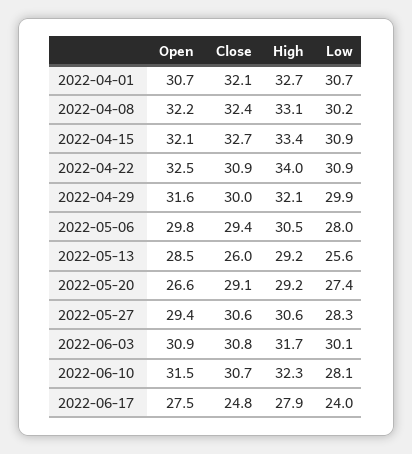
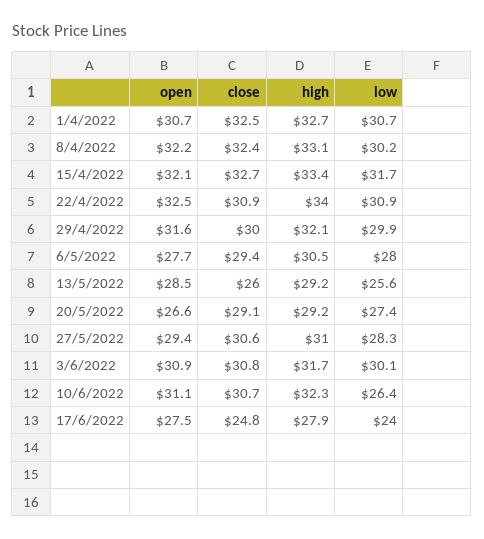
  {
    "Open": {
      "2022-04-01": 30.7,
      "2022-04-08": 32.2,
      "2022-04-15": 32.1,
      "2022-04-22": 32.5,
      "2022-04-29": 31.6,
-     "2022-05-06": 29.8,
+     "2022-05-06": 27.7,
      "2022-05-13": 28.5,
      "2022-05-20": 26.6,
      "2022-05-27": 29.4,
      "2022-06-03": 30.9,
-     "2022-06-10": 31.5,
+     "2022-06-10": 31.1,
      "2022-06-17": 27.5
    },
    "Close": {
-     "2022-04-01": 32.1,
+     "2022-04-01": 32.5,
      "2022-04-08": 32.4,
      "2022-04-15": 32.7,
      "2022-04-22": 30.9,
      "2022-04-29": 30,
      "2022-05-06": 29.4,
      "2022-05-13": 26,
      "2022-05-20": 29.1,
      "2022-05-27": 30.6,
      "2022-06-03": 30.8,
      "2022-06-10": 30.7,
      "2022-06-17": 24.8
    },
    "High": {
      "2022-04-01": 32.7,
      "2022-04-08": 33.1,
      "2022-04-15": 33.4,
      "2022-04-22": 34,
      "2022-04-29": 32.1,
      "2022-05-06": 30.5,
      "2022-05-13": 29.2,
      "2022-05-20": 29.2,
-     "2022-05-27": 30.6,
+     "2022-05-27": 31,
      "2022-06-03": 31.7,
      "2022-06-10": 32.3,
      "2022-06-17": 27.9
    },
    "Low": {
      "2022-04-01": 30.7,
      "2022-04-08": 30.2,
-     "2022-04-15": 30.9,
+     "2022-04-15": 31.7,
      "2022-04-22": 30.9,
      "2022-04-29": 29.9,
      "2022-05-06": 28,
      "2022-05-13": 25.6,
      "2022-05-20": 27.4,
      "2022-05-27": 28.3,
      "2022-06-03": 30.1,
-     "2022-06-10": 28.1,
+     "2022-06-10": 26.4,
      "2022-06-17": 24
    }
  }

